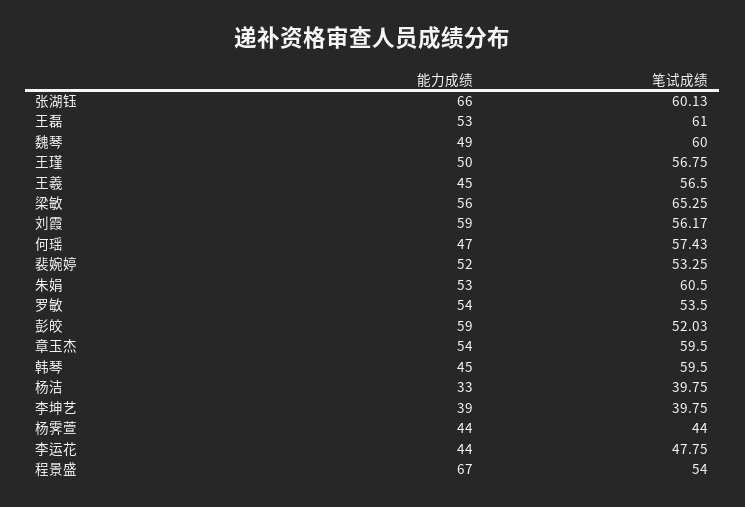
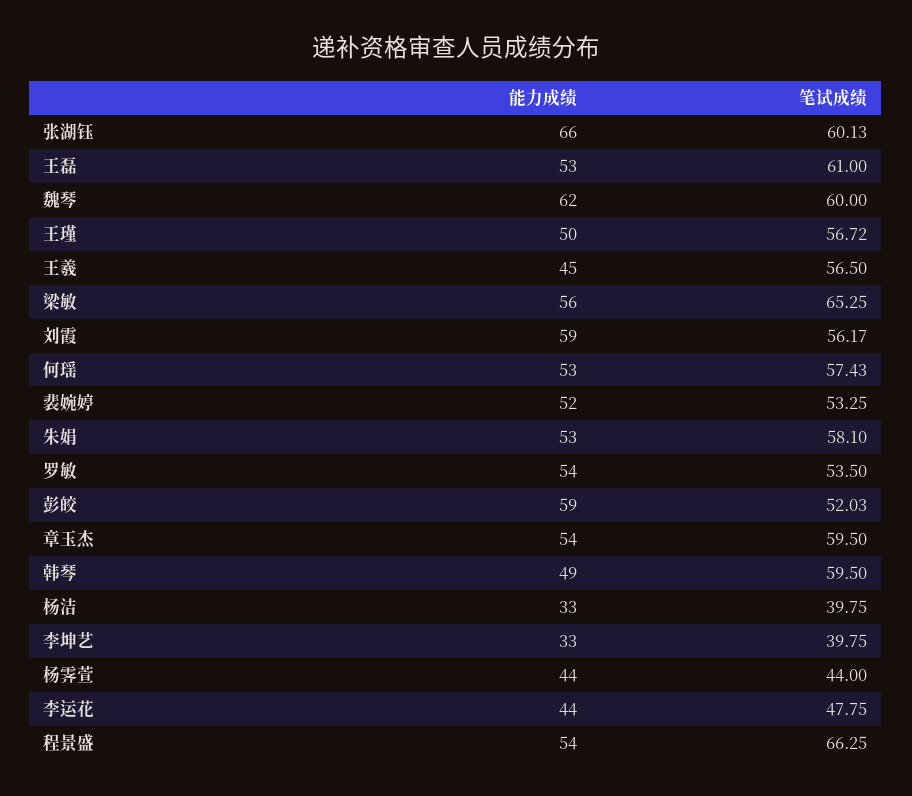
  {
    "能力成绩": {
      "张湖钰": 66,
      "王磊": 53,
-     "魏琴": 49,
+     "魏琴": 62,
      "王瑾": 50,
      "王羲": 45,
      "梁敏": 56,
      "刘霞": 59,
-     "何瑶": 47,
+     "何瑶": 53,
      "裴婉婷": 52,
      "朱娟": 53,
      "罗敏": 54,
      "彭皎": 59,
      "章玉杰": 54,
-     "韩琴": 45,
+     "韩琴": 49,
      "杨洁": 33,
-     "李坤艺": 39,
+     "李坤艺": 33,
      "杨霁萱": 44,
      "李运花": 44,
-     "程景盛": 67
+     "程景盛": 54
    },
    "笔试成绩": {
      "张湖钰": 60.13,
      "王磊": 61,
      "魏琴": 60,
-     "王瑾": 56.75,
+     "王瑾": 56.72,
      "王羲": 56.5,
      "梁敏": 65.25,
      "刘霞": 56.17,
      "何瑶": 57.43,
      "裴婉婷": 53.25,
-     "朱娟": 60.5,
+     "朱娟": 58.1,
      "罗敏": 53.5,
      "彭皎": 52.03,
      "章玉杰": 59.5,
      "韩琴": 59.5,
      "杨洁": 39.75,
      "李坤艺": 39.75,
      "杨霁萱": 44,
      "李运花": 47.75,
-     "程景盛": 54
+     "程景盛": 66.25
    }
  }

